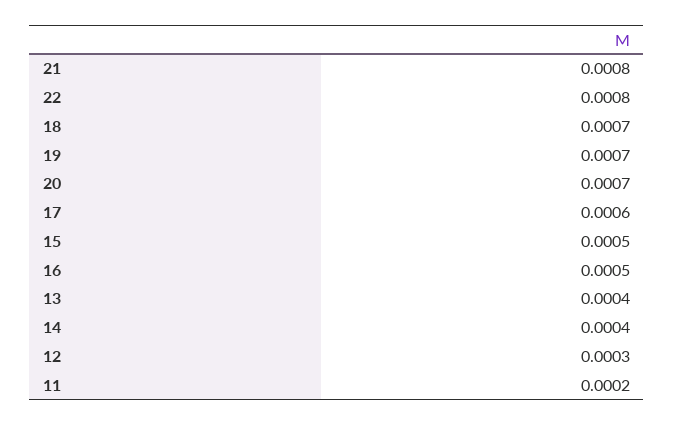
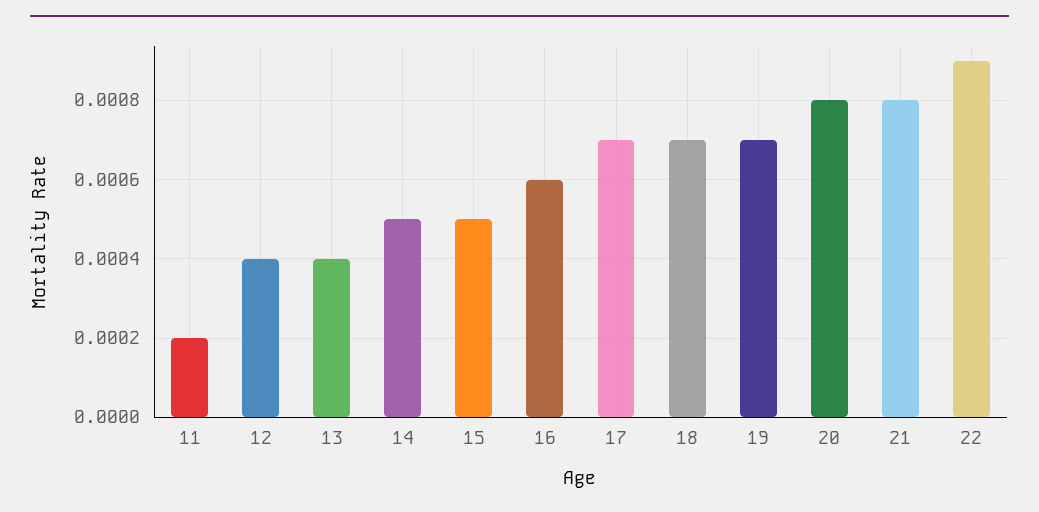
  {
    "21": 0.0008,
-   "22": 0.0008,
+   "22": 0.0009,
    "18": 0.0007,
    "19": 0.0007,
-   "20": 0.0007,
+   "20": 0.0008,
-   "17": 0.0006,
+   "17": 0.0007,
    "15": 0.0005,
-   "16": 0.0005,
+   "16": 0.0006,
    "13": 0.0004,
-   "14": 0.0004,
+   "14": 0.0005,
-   "12": 0.0003,
+   "12": 0.0004,
    "11": 0.0002
  }

